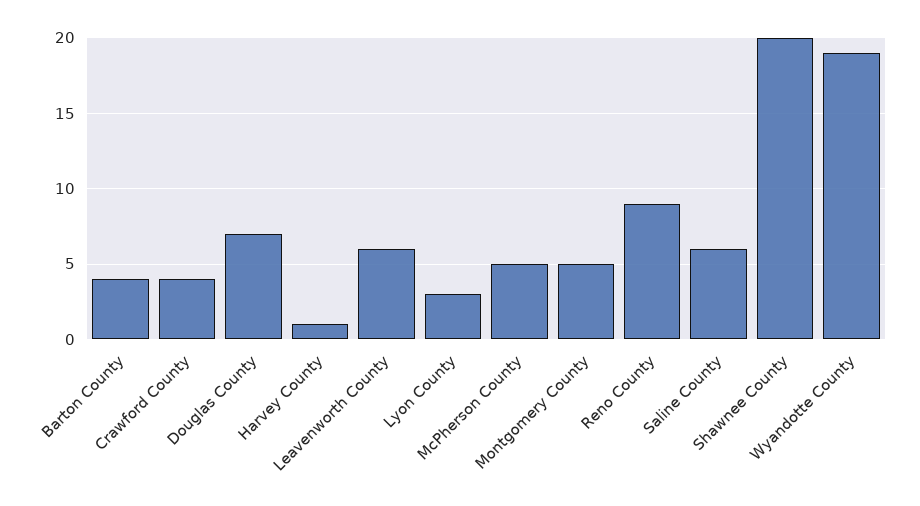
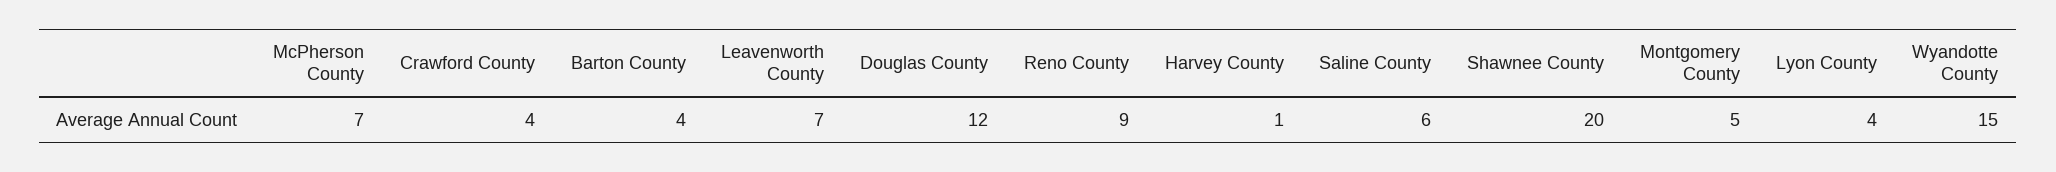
  {
    "Barton County": 4,
    "Crawford County": 4,
-   "Douglas County": 7,
+   "Douglas County": 12,
    "Harvey County": 1,
-   "Leavenworth County": 6,
+   "Leavenworth County": 7,
-   "Lyon County": 3,
+   "Lyon County": 4,
-   "McPherson County": 5,
+   "McPherson County": 7,
    "Montgomery County": 5,
    "Reno County": 9,
    "Saline County": 6,
    "Shawnee County": 20,
-   "Wyandotte County": 19
+   "Wyandotte County": 15
  }

